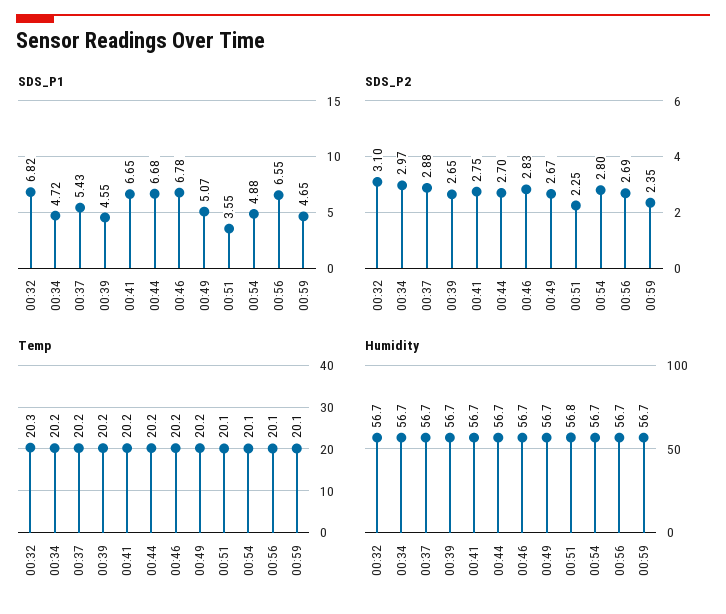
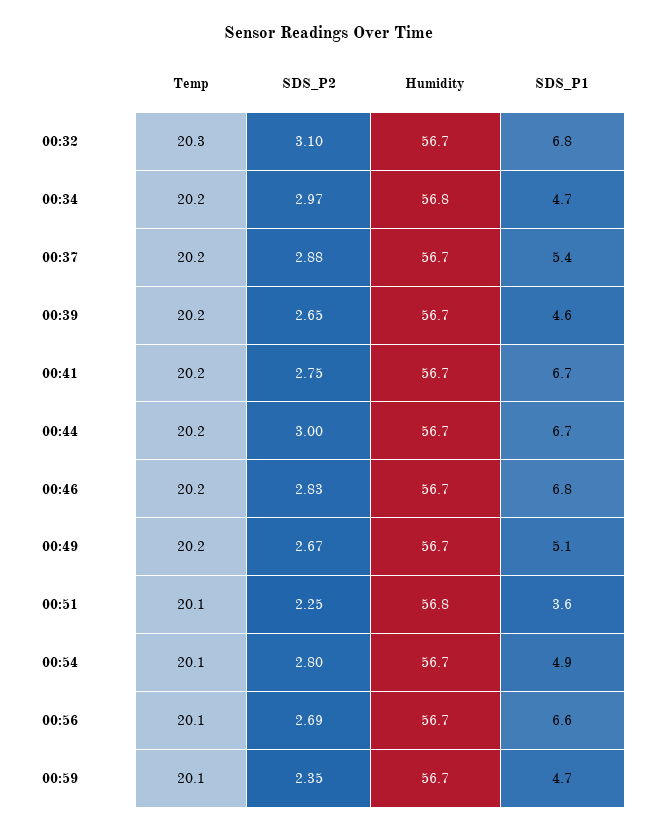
  {
    "SDS_P1": {
      "00:32": 6.82,
      "00:34": 4.72,
      "00:37": 5.43,
      "00:39": 4.55,
      "00:41": 6.65,
      "00:44": 6.68,
      "00:46": 6.78,
      "00:49": 5.07,
      "00:51": 3.55,
      "00:54": 4.88,
      "00:56": 6.55,
      "00:59": 4.65
    },
    "SDS_P2": {
      "00:32": 3.1,
      "00:34": 2.97,
      "00:37": 2.88,
      "00:39": 2.65,
      "00:41": 2.75,
-     "00:44": 2.7,
+     "00:44": 3,
      "00:46": 2.83,
      "00:49": 2.67,
      "00:51": 2.25,
      "00:54": 2.8,
      "00:56": 2.69,
      "00:59": 2.35
    },
    "Temp": {
      "00:32": 20.3,
      "00:34": 20.2,
      "00:37": 20.2,
      "00:39": 20.2,
      "00:41": 20.2,
      "00:44": 20.2,
      "00:46": 20.2,
      "00:49": 20.2,
      "00:51": 20.1,
      "00:54": 20.1,
      "00:56": 20.1,
      "00:59": 20.1
    },
    "Humidity": {
      "00:32": 56.7,
-     "00:34": 56.7,
+     "00:34": 56.8,
      "00:37": 56.7,
      "00:39": 56.7,
      "00:41": 56.7,
      "00:44": 56.7,
      "00:46": 56.7,
      "00:49": 56.7,
      "00:51": 56.8,
      "00:54": 56.7,
      "00:56": 56.7,
      "00:59": 56.7
    }
  }

